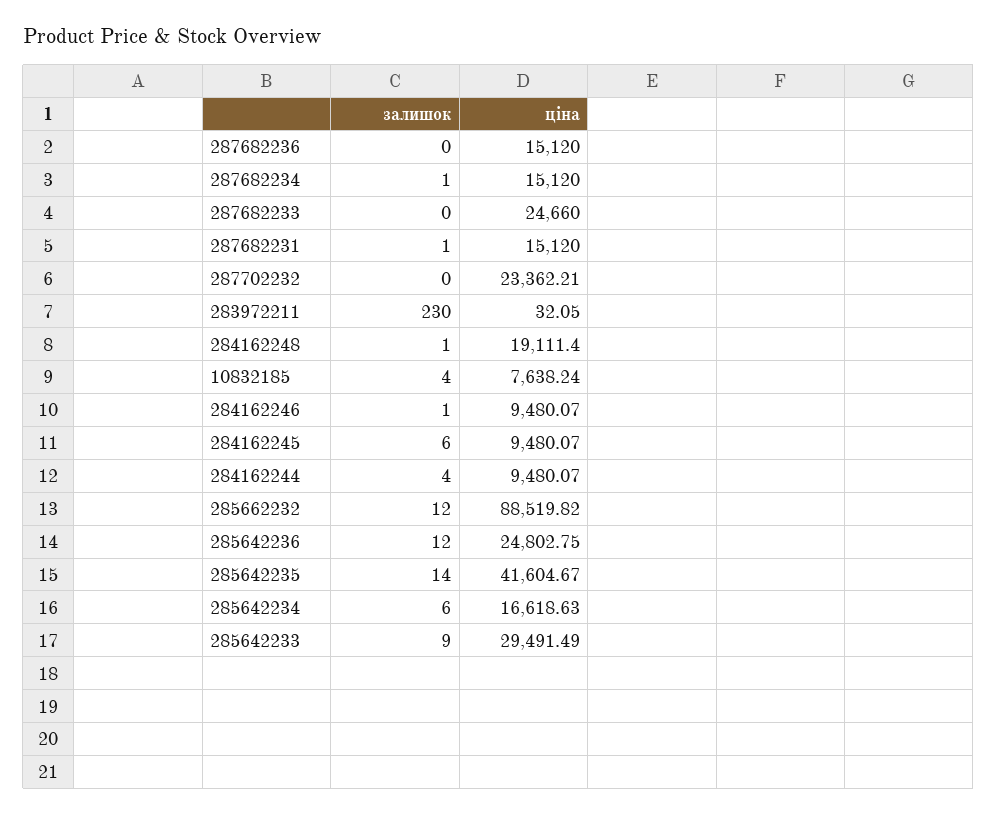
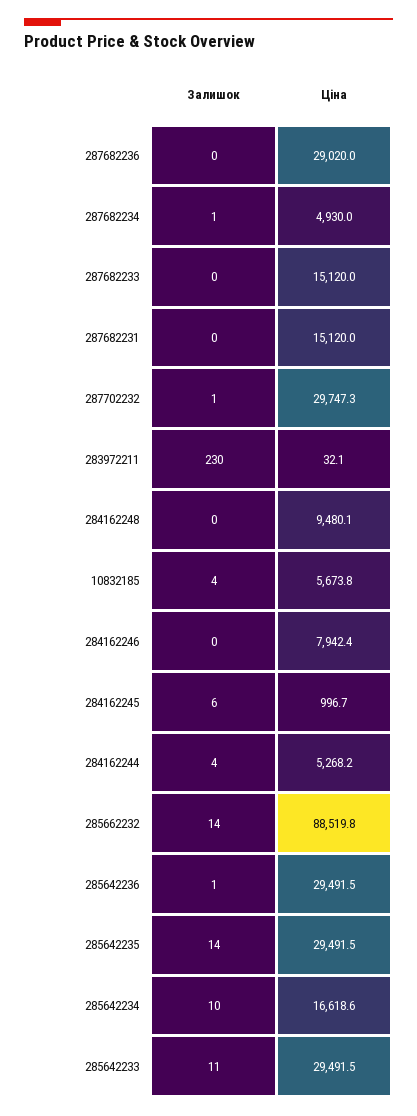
  {
    "залишок": {
      "287682236": 0,
      "287682234": 1,
      "287682233": 0,
-     "287682231": 1,
+     "287682231": 0,
-     "287702232": 0,
+     "287702232": 1,
      "283972211": 230,
-     "284162248": 1,
+     "284162248": 0,
      "10832185": 4,
-     "284162246": 1,
+     "284162246": 0,
      "284162245": 6,
      "284162244": 4,
-     "285662232": 12,
+     "285662232": 14,
-     "285642236": 12,
+     "285642236": 1,
      "285642235": 14,
-     "285642234": 6,
+     "285642234": 10,
-     "285642233": 9
+     "285642233": 11
    },
    "ціна": {
-     "287682236": 15120,
+     "287682236": 29020,
-     "287682234": 15120,
+     "287682234": 4930,
-     "287682233": 24660,
+     "287682233": 15120,
      "287682231": 15120,
-     "287702232": 23362.21,
+     "287702232": 29747.3,
      "283972211": 32.05,
-     "284162248": 19111.4,
+     "284162248": 9480.1,
-     "10832185": 7638.24,
+     "10832185": 5673.8,
-     "284162246": 9480.07,
+     "284162246": 7942.4,
-     "284162245": 9480.07,
+     "284162245": 996.7,
-     "284162244": 9480.07,
+     "284162244": 5268.2,
      "285662232": 88519.82,
-     "285642236": 24802.75,
+     "285642236": 29491.5,
-     "285642235": 41604.67,
+     "285642235": 29491.5,
      "285642234": 16618.63,
      "285642233": 29491.49
    }
  }

